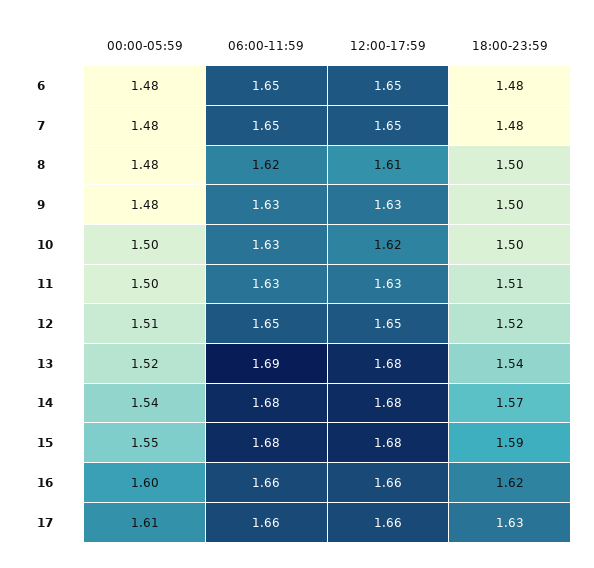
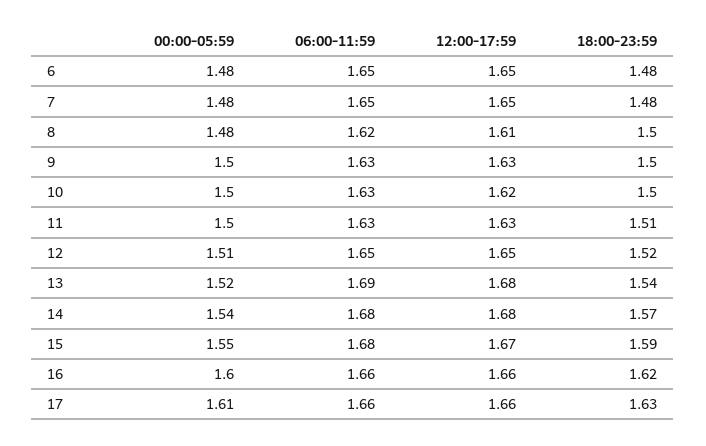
  {
    "00:00-05:59": {
      "6": 1.48,
      "7": 1.48,
      "8": 1.48,
-     "9": 1.48,
+     "9": 1.5,
      "10": 1.5,
      "11": 1.5,
      "12": 1.51,
      "13": 1.52,
      "14": 1.54,
      "15": 1.55,
      "16": 1.6,
      "17": 1.61
    },
    "06:00-11:59": {
      "6": 1.65,
      "7": 1.65,
      "8": 1.62,
      "9": 1.63,
      "10": 1.63,
      "11": 1.63,
      "12": 1.65,
      "13": 1.69,
      "14": 1.68,
      "15": 1.68,
      "16": 1.66,
      "17": 1.66
    },
    "12:00-17:59": {
      "6": 1.65,
      "7": 1.65,
      "8": 1.61,
      "9": 1.63,
      "10": 1.62,
      "11": 1.63,
      "12": 1.65,
      "13": 1.68,
      "14": 1.68,
-     "15": 1.68,
+     "15": 1.67,
      "16": 1.66,
      "17": 1.66
    },
    "18:00-23:59": {
      "6": 1.48,
      "7": 1.48,
      "8": 1.5,
      "9": 1.5,
      "10": 1.5,
      "11": 1.51,
      "12": 1.52,
      "13": 1.54,
      "14": 1.57,
      "15": 1.59,
      "16": 1.62,
      "17": 1.63
    }
  }

